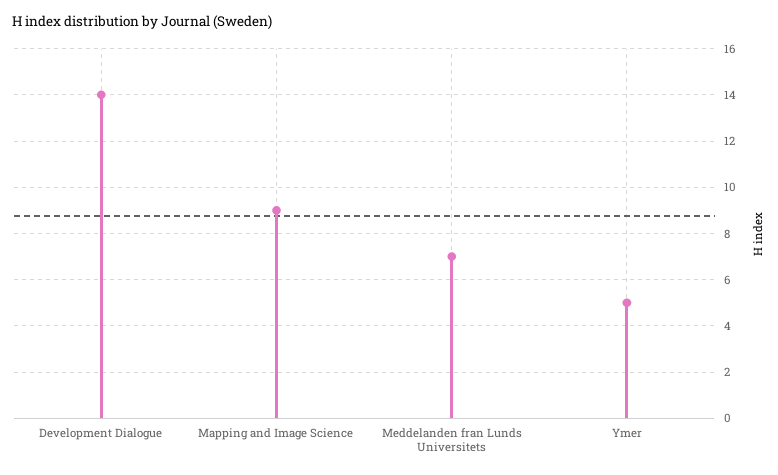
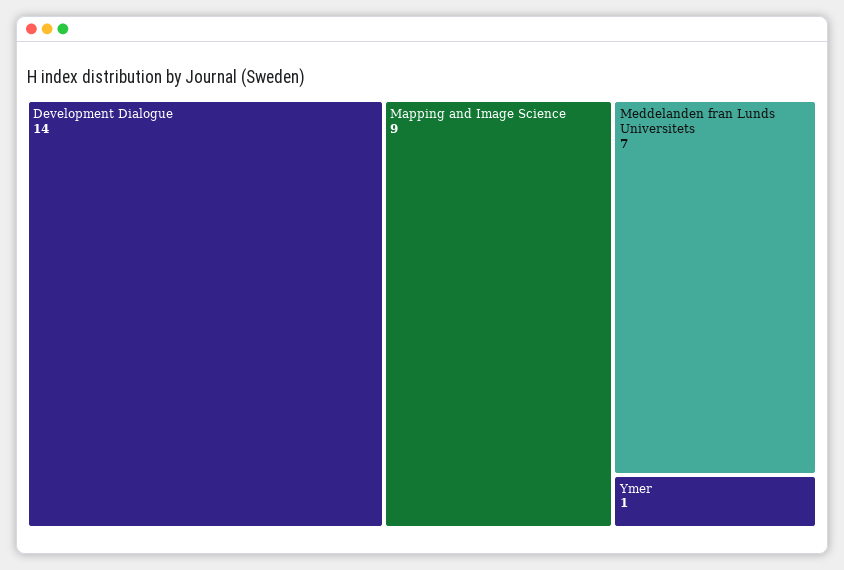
  {
    "Development Dialogue": 14,
    "Mapping and Image Science": 9,
    "Meddelanden fran Lunds Universitets": 7,
-   "Ymer": 5
+   "Ymer": 1
  }

